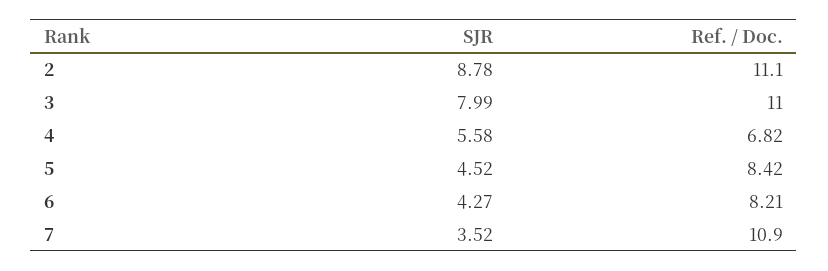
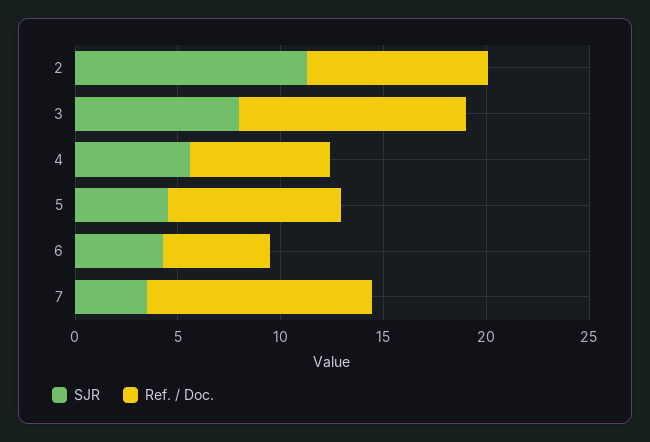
  {
    "SJR": {
-     "2": 8.78,
+     "2": 11,
      "3": 7.99,
      "4": 5.58,
      "5": 4.52,
      "6": 4.27,
      "7": 3.52
    },
    "Ref. / Doc.": {
-     "2": 11.1,
+     "2": 9,
      "3": 11,
      "4": 6.82,
      "5": 8.42,
-     "6": 8.21,
+     "6": 5,
      "7": 10.9
    }
  }

